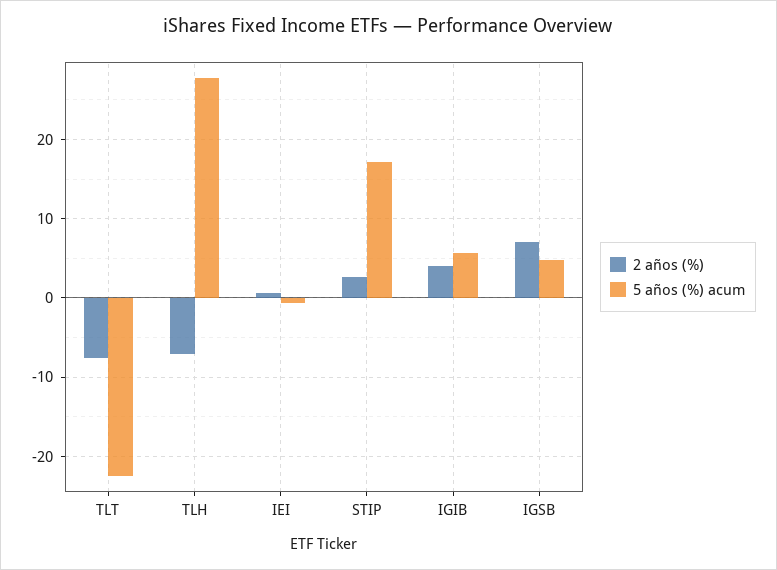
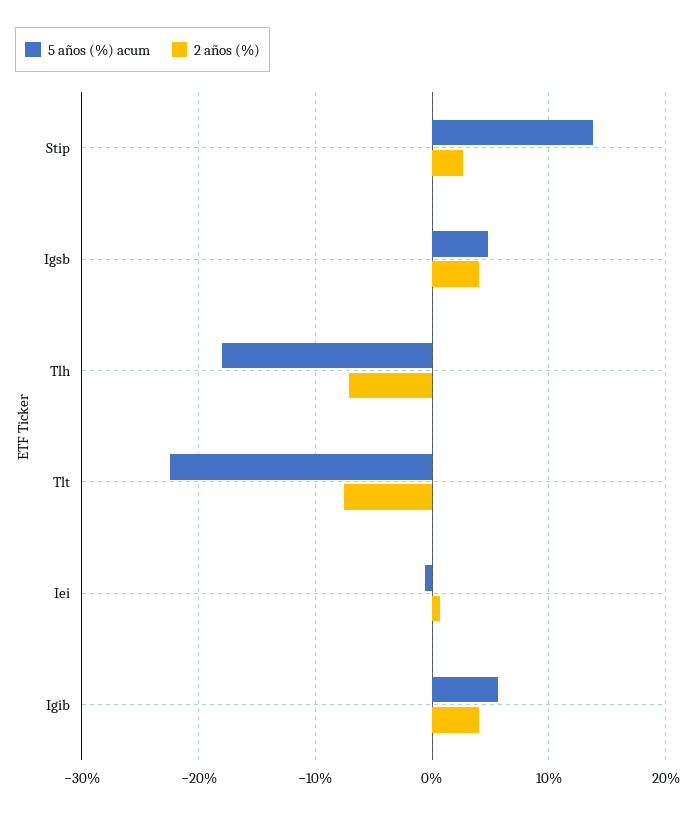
  {
    "2 años (%)": {
      "TLT": -8,
      "TLH": -7,
      "IEI": 1,
      "STIP": 3,
      "IGIB": 4,
-     "IGSB": 7
+     "IGSB": 4
    },
    "5 años (%) acum": {
      "TLT": -22,
-     "TLH": 28,
+     "TLH": -18,
      "IEI": -1,
-     "STIP": 17,
+     "STIP": 14,
      "IGIB": 6,
      "IGSB": 5
    }
  }

